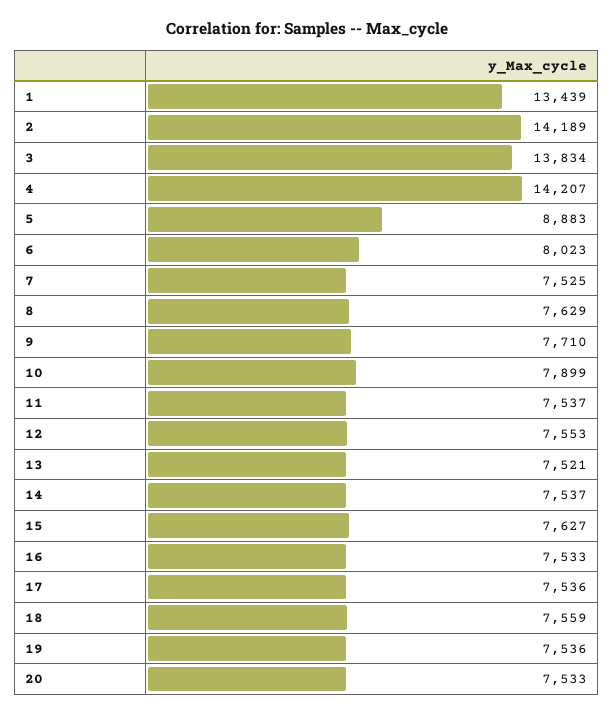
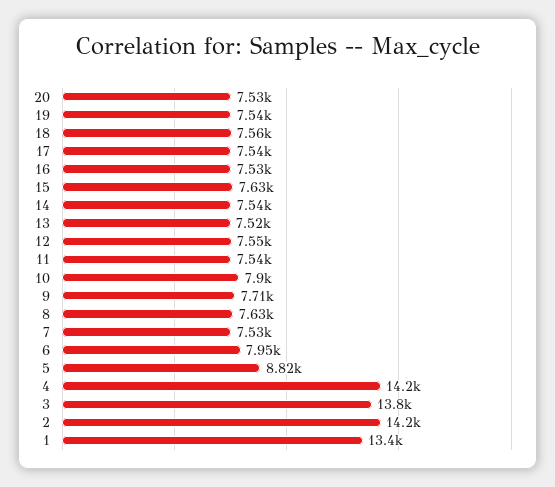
  {
    "1": 13439,
    "2": 14189,
    "3": 13834,
    "4": 14207,
-   "5": 8883,
+   "5": 8820,
-   "6": 8023,
+   "6": 7950,
    "7": 7525,
    "8": 7629,
    "9": 7710,
    "10": 7899,
    "11": 7537,
    "12": 7553,
    "13": 7521,
    "14": 7537,
    "15": 7627,
    "16": 7533,
    "17": 7536,
    "18": 7559,
    "19": 7536,
    "20": 7533
  }

